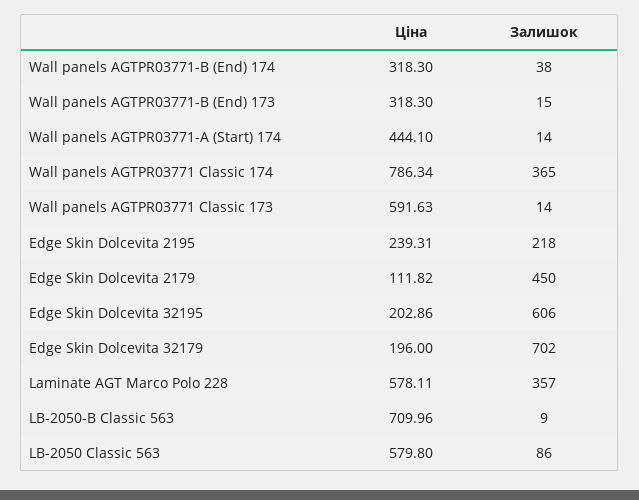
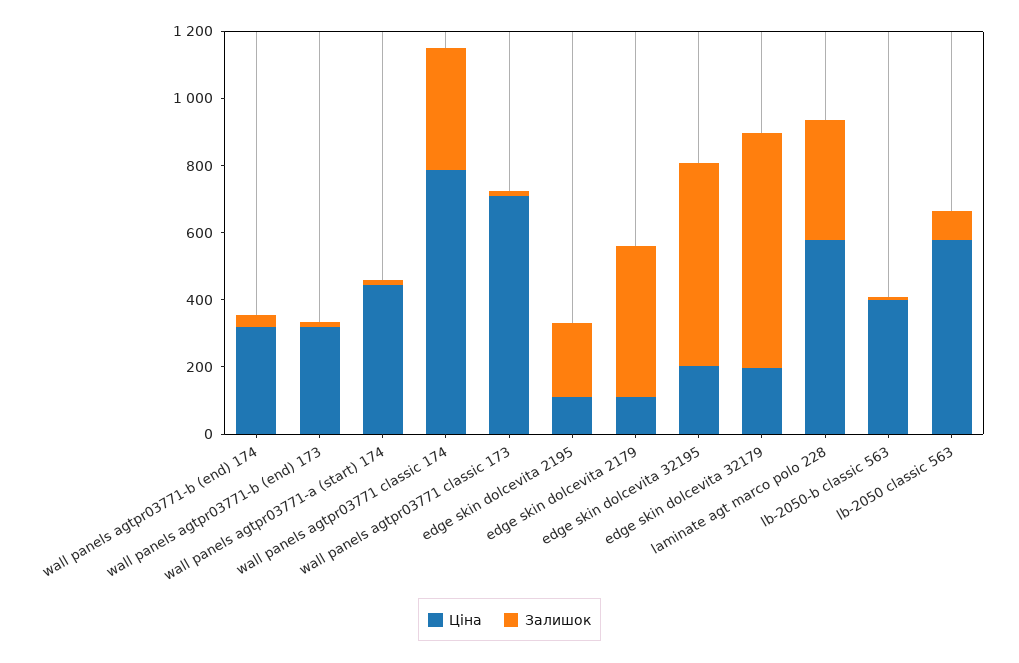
  {
    "Ціна": {
      "Wall panels AGTPR03771-B (End) 174": 318.3,
      "Wall panels AGTPR03771-B (End) 173": 318.3,
      "Wall panels AGTPR03771-A (Start) 174": 444.1,
      "Wall panels AGTPR03771 Classic 174": 786.34,
-     "Wall panels AGTPR03771 Classic 173": 591.63,
+     "Wall panels AGTPR03771 Classic 173": 700,
-     "Edge Skin Dolcevita 2195": 239.31,
+     "Edge Skin Dolcevita 2195": 100,
      "Edge Skin Dolcevita 2179": 111.82,
      "Edge Skin Dolcevita 32195": 202.86,
      "Edge Skin Dolcevita 32179": 196,
      "Laminate AGT Marco Polo 228": 578.11,
-     "LB-2050-B Classic 563": 709.96,
+     "LB-2050-B Classic 563": 400,
      "LB-2050 Classic 563": 579.8
    },
    "Залишок": {
      "Wall panels AGTPR03771-B (End) 174": 38,
      "Wall panels AGTPR03771-B (End) 173": 15,
      "Wall panels AGTPR03771-A (Start) 174": 14,
      "Wall panels AGTPR03771 Classic 174": 365,
      "Wall panels AGTPR03771 Classic 173": 14,
      "Edge Skin Dolcevita 2195": 218,
      "Edge Skin Dolcevita 2179": 450,
      "Edge Skin Dolcevita 32195": 606,
      "Edge Skin Dolcevita 32179": 702,
      "Laminate AGT Marco Polo 228": 357,
      "LB-2050-B Classic 563": 9,
      "LB-2050 Classic 563": 86
    }
  }

